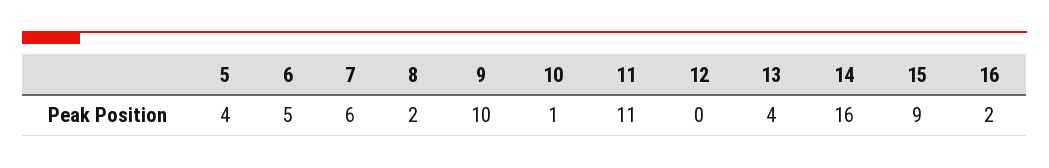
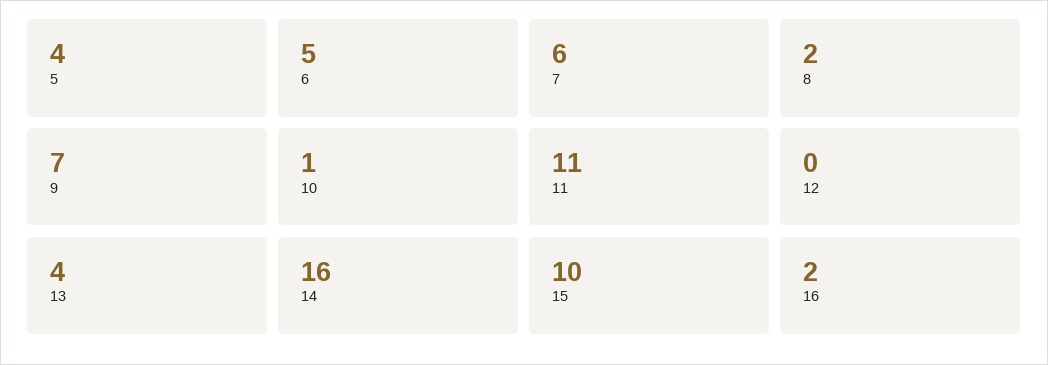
  {
    "5": 4,
    "6": 5,
    "7": 6,
    "8": 2,
-   "9": 10,
+   "9": 7,
    "10": 1,
    "11": 11,
    "12": 0,
    "13": 4,
    "14": 16,
-   "15": 9,
+   "15": 10,
    "16": 2
  }

